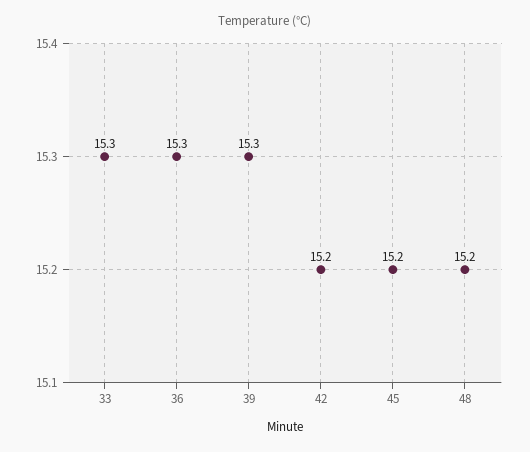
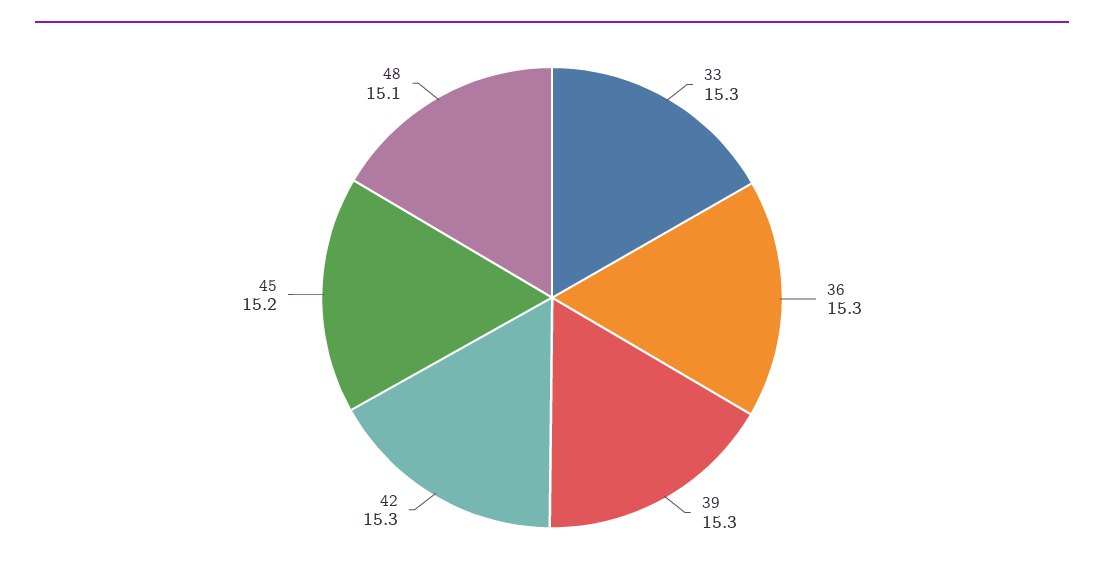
  {
    "33": 15.3,
    "36": 15.3,
    "39": 15.3,
-   "42": 15.2,
+   "42": 15.3,
    "45": 15.2,
-   "48": 15.2
+   "48": 15.1
  }

